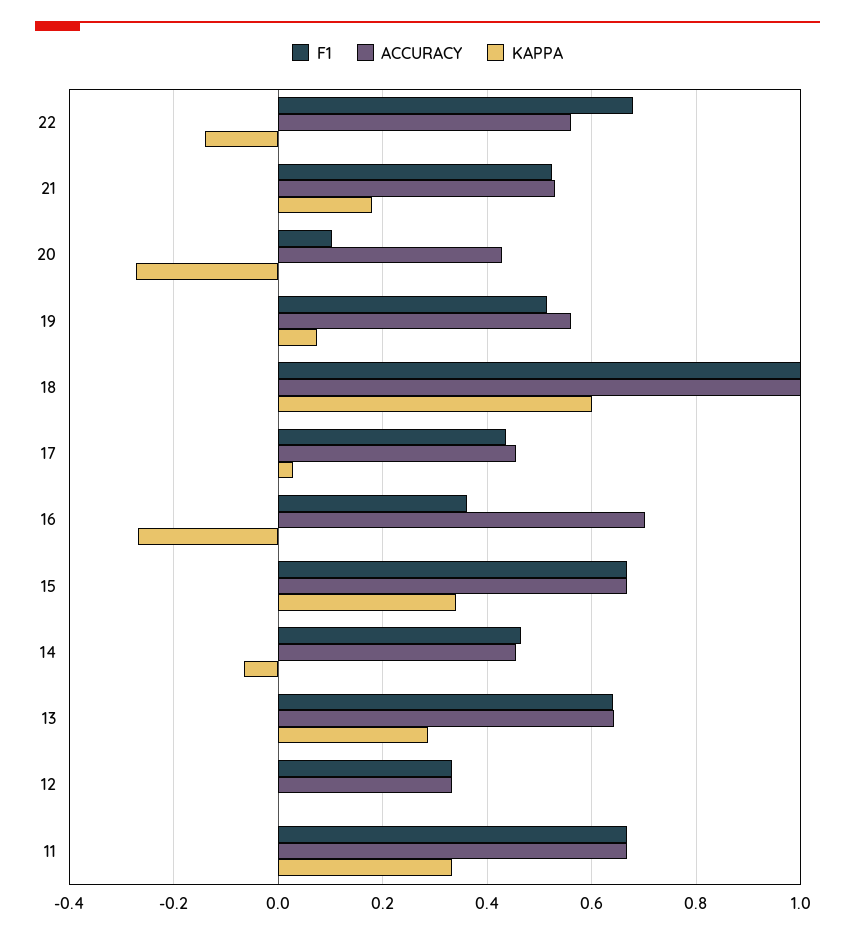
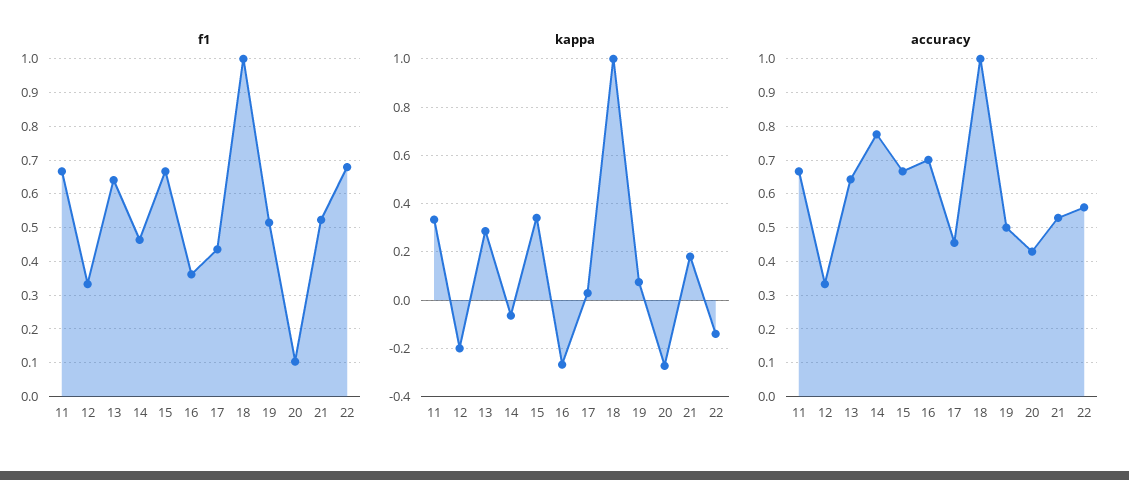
  {
    "F1": {
      "22": 0.68,
      "21": 0.52,
      "20": 0.1,
      "19": 0.52,
      "18": 1,
      "17": 0.44,
      "16": 0.36,
      "15": 0.66,
      "14": 0.46,
      "13": 0.64,
      "12": 0.34,
      "11": 0.66
    },
    "ACCURACY": {
      "22": 0.56,
      "21": 0.52,
      "20": 0.42,
-     "19": 0.56,
+     "19": 0.5,
      "18": 1,
      "17": 0.46,
      "16": 0.7,
      "15": 0.66,
-     "14": 0.46,
+     "14": 0.78,
      "13": 0.64,
      "12": 0.34,
      "11": 0.66
    },
    "KAPPA": {
      "22": -0.14,
      "21": 0.18,
      "20": -0.28,
      "19": 0.08,
-     "18": 0.6,
+     "18": 1,
      "17": 0.02,
      "16": -0.26,
      "15": 0.34,
      "14": -0.06,
      "13": 0.28,
-     "12": 0,
+     "12": -0.2,
      "11": 0.34
    }
  }

